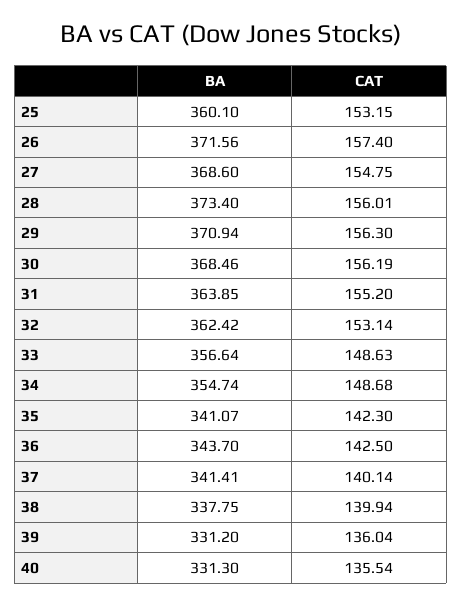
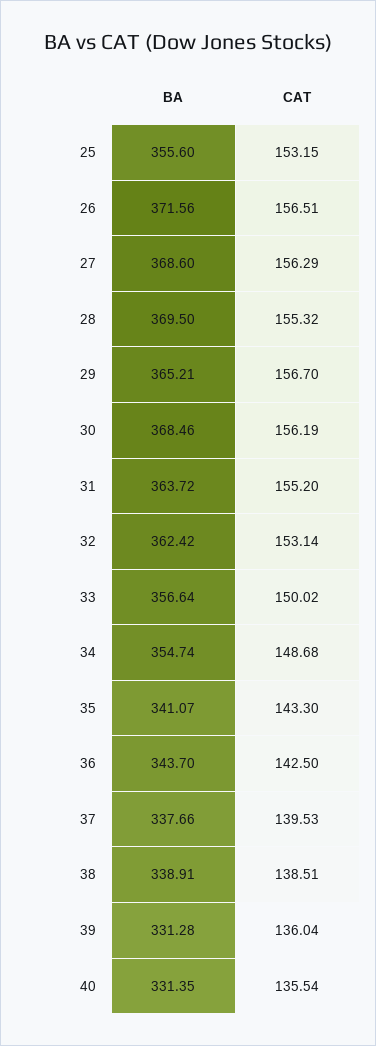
  {
    "BA": {
-     "25": 360.1,
+     "25": 355.6,
      "26": 371.56,
      "27": 368.6,
-     "28": 373.4,
+     "28": 369.5,
-     "29": 370.94,
+     "29": 365.21,
      "30": 368.46,
-     "31": 363.85,
+     "31": 363.72,
      "32": 362.42,
      "33": 356.64,
      "34": 354.74,
      "35": 341.07,
      "36": 343.7,
-     "37": 341.41,
+     "37": 337.66,
-     "38": 337.75,
+     "38": 338.91,
-     "39": 331.2,
+     "39": 331.28,
-     "40": 331.3
+     "40": 331.35
    },
    "CAT": {
      "25": 153.15,
-     "26": 157.4,
+     "26": 156.51,
-     "27": 154.75,
+     "27": 156.29,
-     "28": 156.01,
+     "28": 155.32,
-     "29": 156.3,
+     "29": 156.7,
      "30": 156.19,
      "31": 155.2,
      "32": 153.14,
-     "33": 148.63,
+     "33": 150.02,
      "34": 148.68,
-     "35": 142.3,
+     "35": 143.3,
      "36": 142.5,
-     "37": 140.14,
+     "37": 139.53,
-     "38": 139.94,
+     "38": 138.51,
      "39": 136.04,
      "40": 135.54
    }
  }

